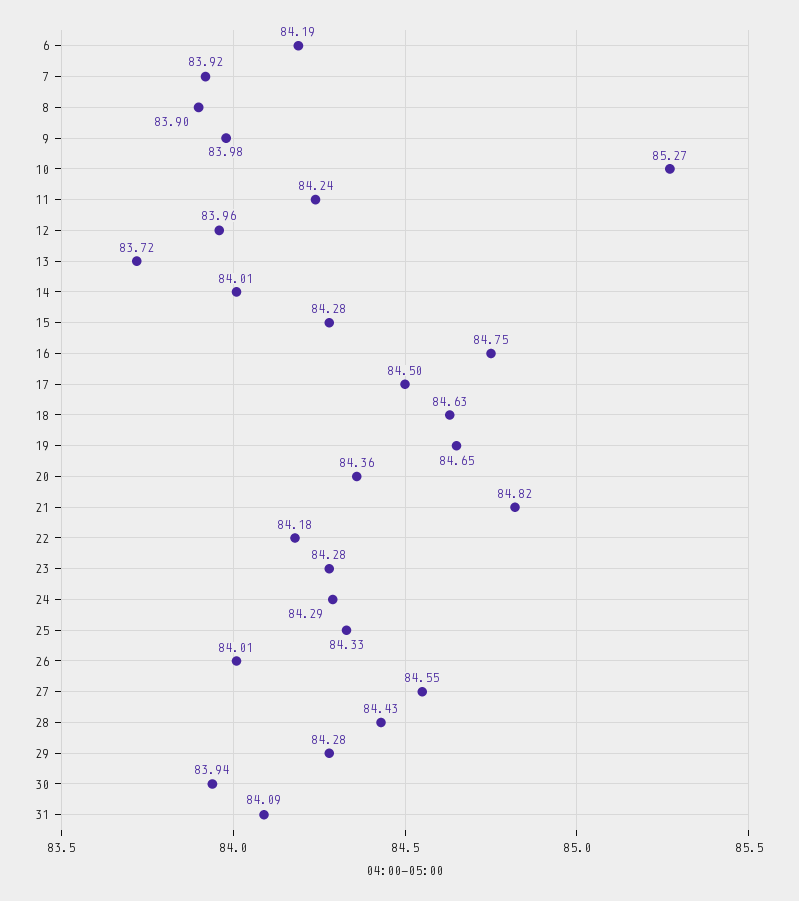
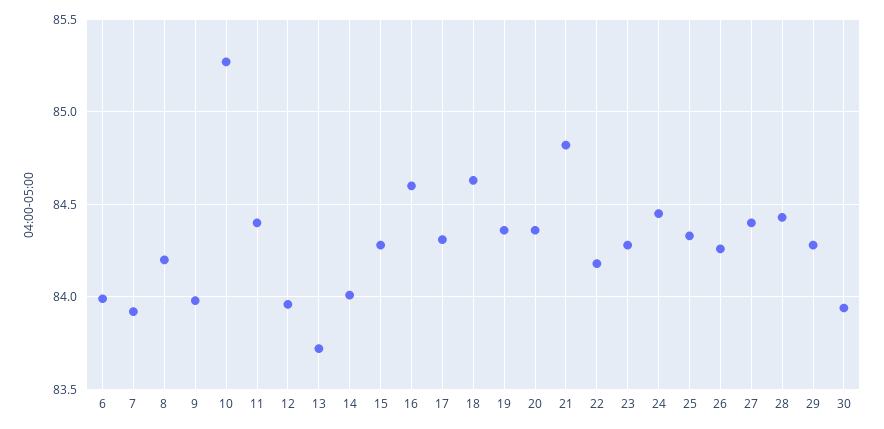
  {
-   "6": 84.19,
+   "6": 84,
    "7": 83.92,
-   "8": 83.9,
+   "8": 84.2,
    "9": 83.98,
    "10": 85.27,
-   "11": 84.24,
+   "11": 84.4,
    "12": 83.96,
    "13": 83.72,
    "14": 84.01,
    "15": 84.28,
-   "16": 84.75,
+   "16": 84.6,
-   "17": 84.5,
+   "17": 84.3,
    "18": 84.63,
-   "19": 84.65,
+   "19": 84.35,
    "20": 84.36,
    "21": 84.82,
    "22": 84.18,
    "23": 84.28,
-   "24": 84.29,
+   "24": 84.45,
    "25": 84.33,
-   "26": 84.01,
+   "26": 84.25,
-   "27": 84.55,
+   "27": 84.4,
    "28": 84.43,
    "29": 84.28,
-   "30": 83.94,
+   "30": 83.94
-   "31": 84.09
  }

